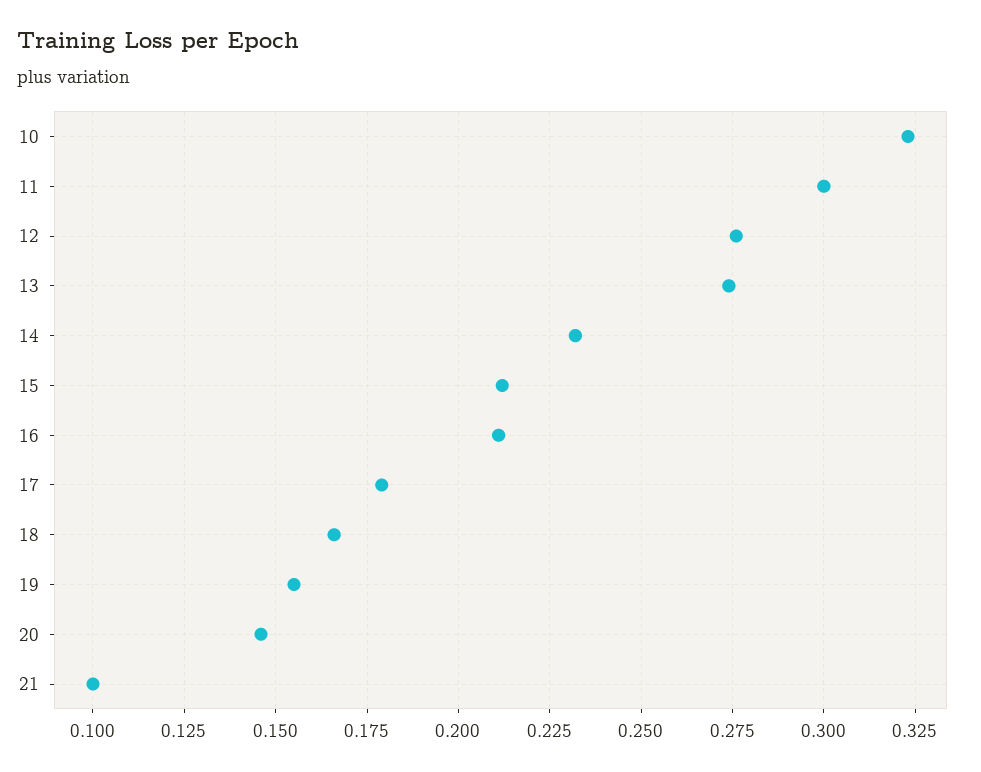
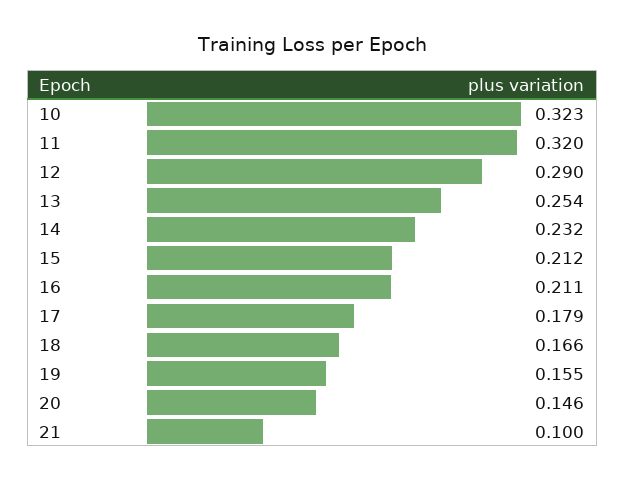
  {
    "10": 0.323,
-   "11": 0.3,
+   "11": 0.32,
-   "12": 0.275,
+   "12": 0.29,
-   "13": 0.275,
+   "13": 0.254,
    "14": 0.232,
    "15": 0.212,
    "16": 0.211,
    "17": 0.179,
    "18": 0.166,
    "19": 0.155,
    "20": 0.146,
    "21": 0.1
  }

